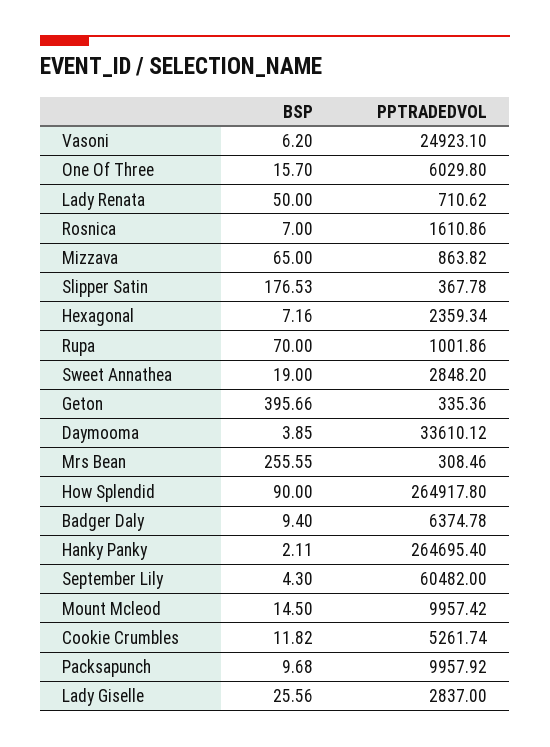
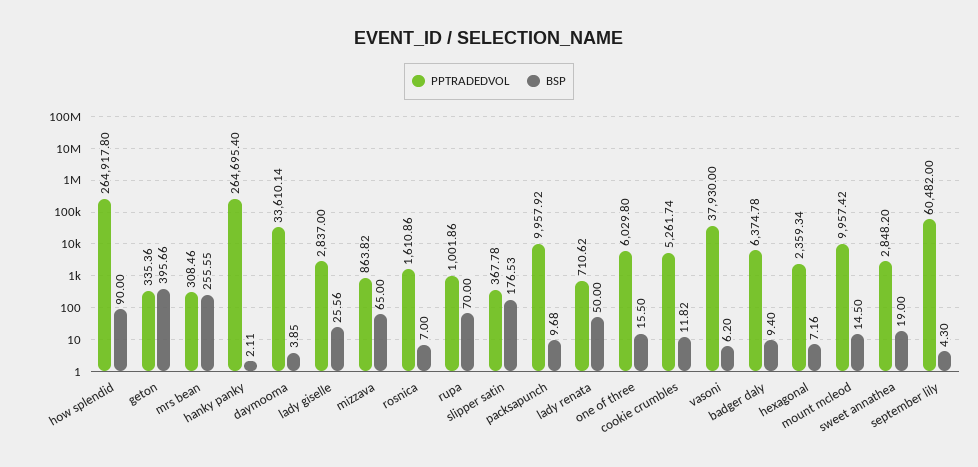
  {
    "BSP": {
      "Vasoni": 6.2,
-     "One Of Three": 15.7,
+     "One Of Three": 15.5,
      "Lady Renata": 50,
      "Rosnica": 7,
      "Mizzava": 65,
      "Slipper Satin": 176.53,
      "Hexagonal": 7.16,
      "Rupa": 70,
      "Sweet Annathea": 19,
      "Geton": 395.66,
      "Daymooma": 3.85,
      "Mrs Bean": 255.55,
      "How Splendid": 90,
      "Badger Daly": 9.4,
      "Hanky Panky": 2.11,
      "September Lily": 4.3,
      "Mount Mcleod": 14.5,
      "Cookie Crumbles": 11.82,
      "Packsapunch": 9.68,
      "Lady Giselle": 25.56
    },
    "PPTRADEDVOL": {
-     "Vasoni": 24923.1,
+     "Vasoni": 37930,
      "One Of Three": 6029.8,
      "Lady Renata": 710.62,
      "Rosnica": 1610.86,
      "Mizzava": 863.82,
      "Slipper Satin": 367.78,
      "Hexagonal": 2359.34,
      "Rupa": 1001.86,
      "Sweet Annathea": 2848.2,
      "Geton": 335.36,
-     "Daymooma": 33610.12,
+     "Daymooma": 33610.14,
      "Mrs Bean": 308.46,
      "How Splendid": 264917.8,
      "Badger Daly": 6374.78,
      "Hanky Panky": 264695.4,
      "September Lily": 60482,
      "Mount Mcleod": 9957.42,
      "Cookie Crumbles": 5261.74,
      "Packsapunch": 9957.92,
      "Lady Giselle": 2837
    }
  }

